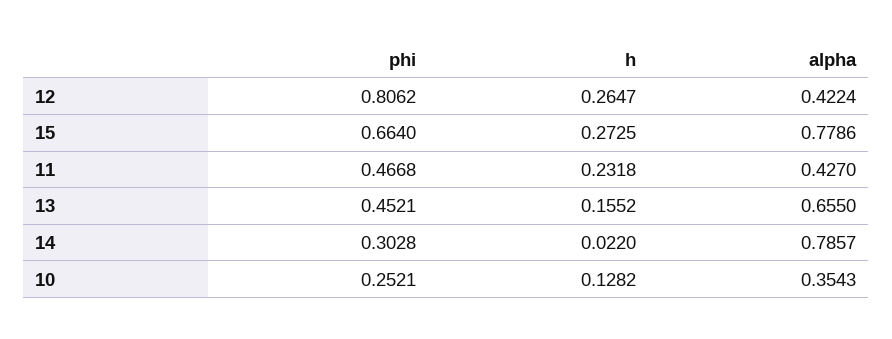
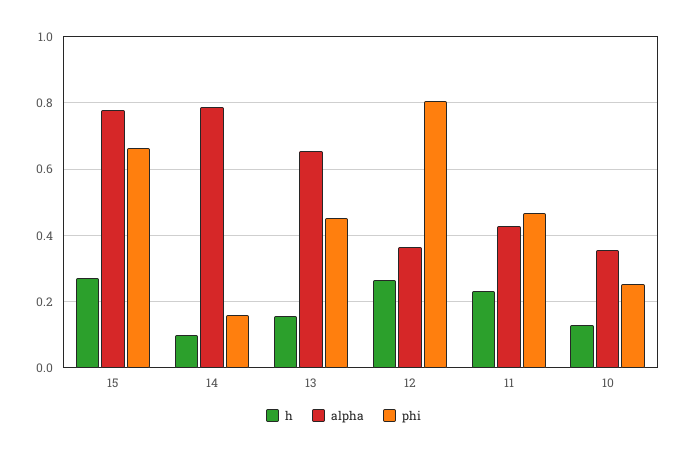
  {
    "phi": {
      "12": 0.8062,
      "15": 0.664,
      "11": 0.4668,
      "13": 0.4521,
-     "14": 0.3028,
+     "14": 0.16,
      "10": 0.2521
    },
    "h": {
      "12": 0.2647,
      "15": 0.2725,
      "11": 0.2318,
      "13": 0.1552,
-     "14": 0.022,
+     "14": 0.1,
      "10": 0.1282
    },
    "alpha": {
-     "12": 0.4224,
+     "12": 0.36,
      "15": 0.7786,
      "11": 0.427,
      "13": 0.655,
      "14": 0.7857,
      "10": 0.3543
    }
  }

